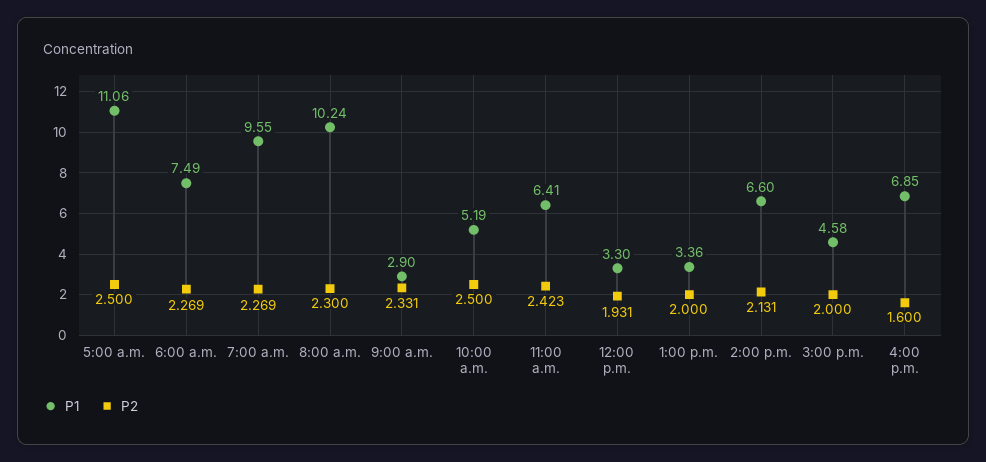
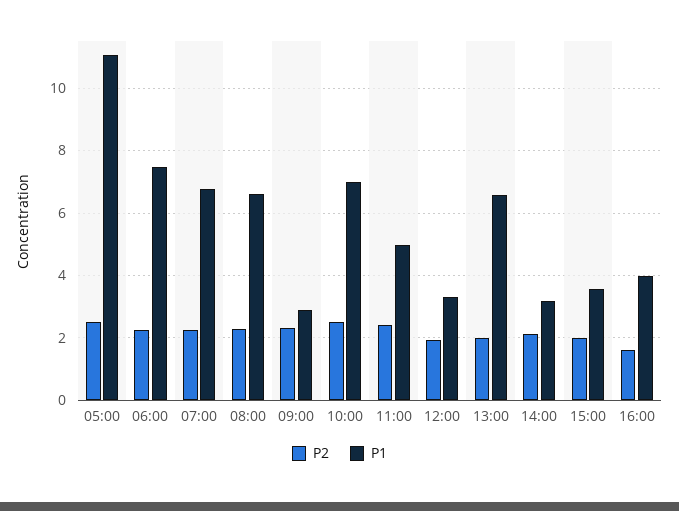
  {
    "P1": {
      "5:00 a.m.": 11.06,
      "6:00 a.m.": 7.49,
-     "7:00 a.m.": 9.55,
+     "7:00 a.m.": 6.8,
-     "8:00 a.m.": 10.24,
+     "8:00 a.m.": 6.6,
      "9:00 a.m.": 2.9,
-     "10:00 a.m.": 5.19,
+     "10:00 a.m.": 7,
-     "11:00 a.m.": 6.41,
+     "11:00 a.m.": 5,
      "12:00 p.m.": 3.3,
-     "1:00 p.m.": 3.36,
+     "1:00 p.m.": 6.6,
-     "2:00 p.m.": 6.6,
+     "2:00 p.m.": 3.2,
-     "3:00 p.m.": 4.58,
+     "3:00 p.m.": 3.6,
-     "4:00 p.m.": 6.85
+     "4:00 p.m.": 4
    },
    "P2": {
      "5:00 a.m.": 2.5,
      "6:00 a.m.": 2.269,
      "7:00 a.m.": 2.269,
      "8:00 a.m.": 2.3,
      "9:00 a.m.": 2.331,
      "10:00 a.m.": 2.5,
      "11:00 a.m.": 2.423,
      "12:00 p.m.": 1.931,
      "1:00 p.m.": 2,
      "2:00 p.m.": 2.131,
      "3:00 p.m.": 2,
      "4:00 p.m.": 1.6
    }
  }

